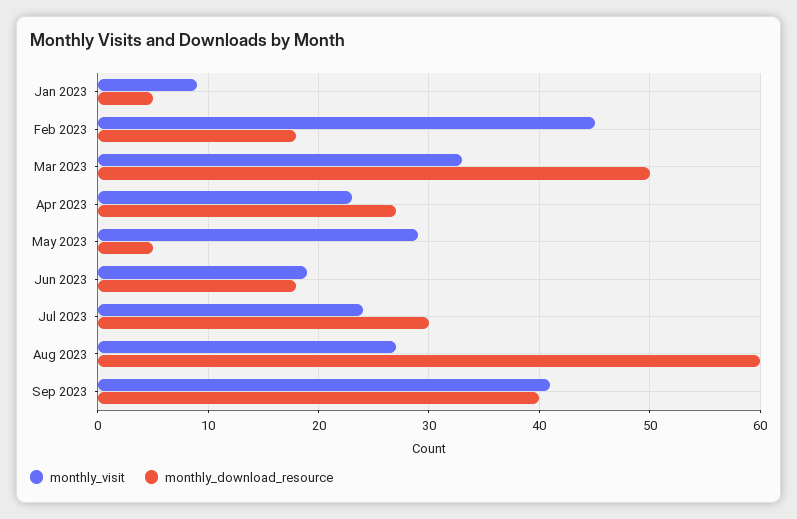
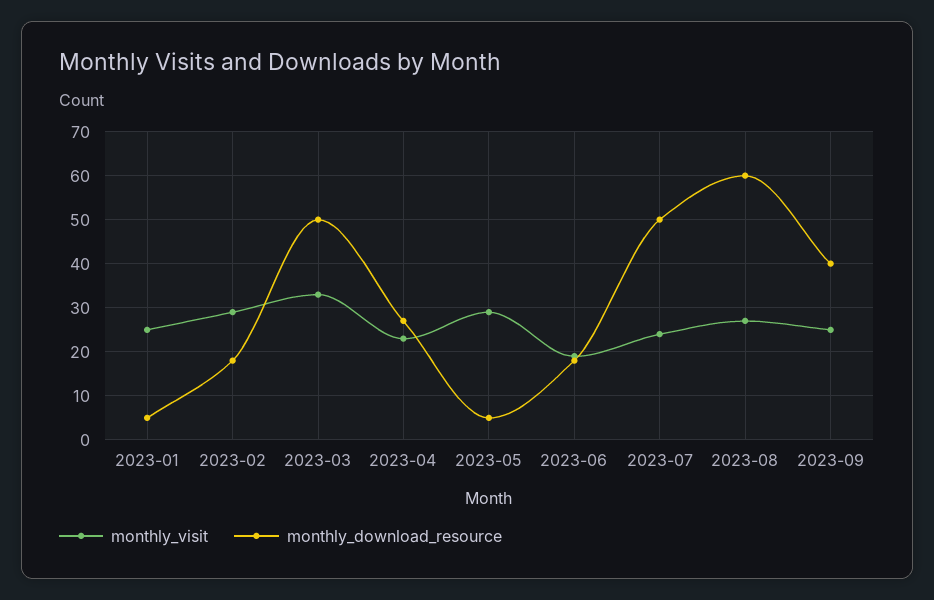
  {
    "monthly_visit": {
-     "Jan 2023": 9,
+     "Jan 2023": 25,
-     "Feb 2023": 45,
+     "Feb 2023": 30,
      "Mar 2023": 33,
      "Apr 2023": 23,
      "May 2023": 29,
      "Jun 2023": 19,
      "Jul 2023": 24,
      "Aug 2023": 27,
-     "Sep 2023": 41
+     "Sep 2023": 25
    },
    "monthly_download_resource": {
      "Jan 2023": 5,
      "Feb 2023": 18,
      "Mar 2023": 50,
      "Apr 2023": 27,
      "May 2023": 5,
      "Jun 2023": 18,
-     "Jul 2023": 30,
+     "Jul 2023": 50,
      "Aug 2023": 60,
      "Sep 2023": 40
    }
  }

